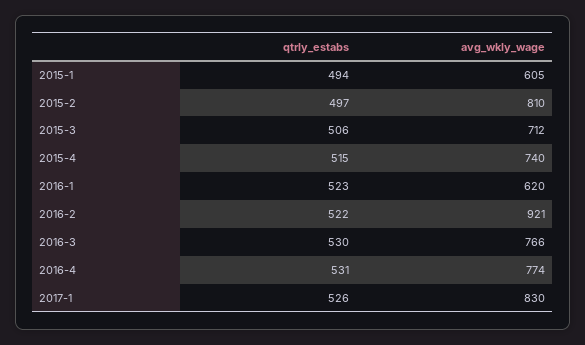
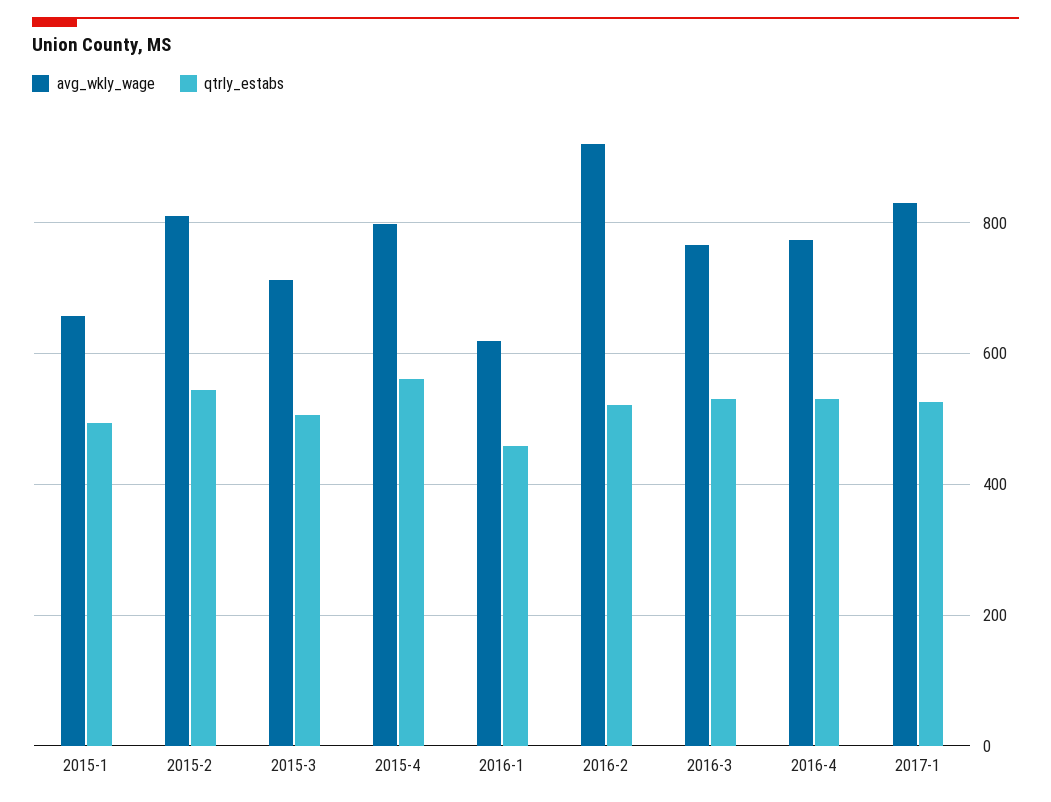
  {
    "qtrly_estabs": {
      "2015-1": 494,
-     "2015-2": 497,
+     "2015-2": 540,
      "2015-3": 506,
-     "2015-4": 515,
+     "2015-4": 560,
-     "2016-1": 523,
+     "2016-1": 460,
      "2016-2": 522,
      "2016-3": 530,
      "2016-4": 531,
      "2017-1": 526
    },
    "avg_wkly_wage": {
-     "2015-1": 605,
+     "2015-1": 660,
      "2015-2": 810,
      "2015-3": 712,
-     "2015-4": 740,
+     "2015-4": 800,
      "2016-1": 620,
      "2016-2": 921,
      "2016-3": 766,
      "2016-4": 774,
      "2017-1": 830
    }
  }

